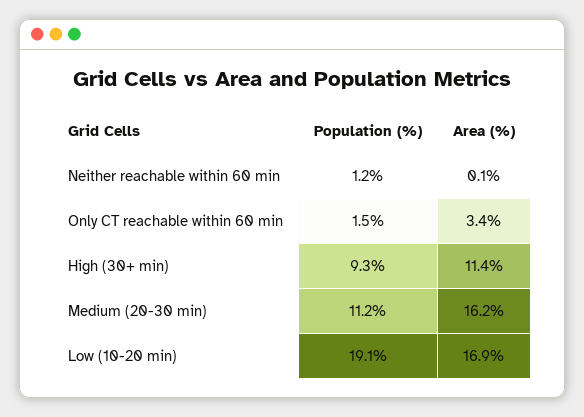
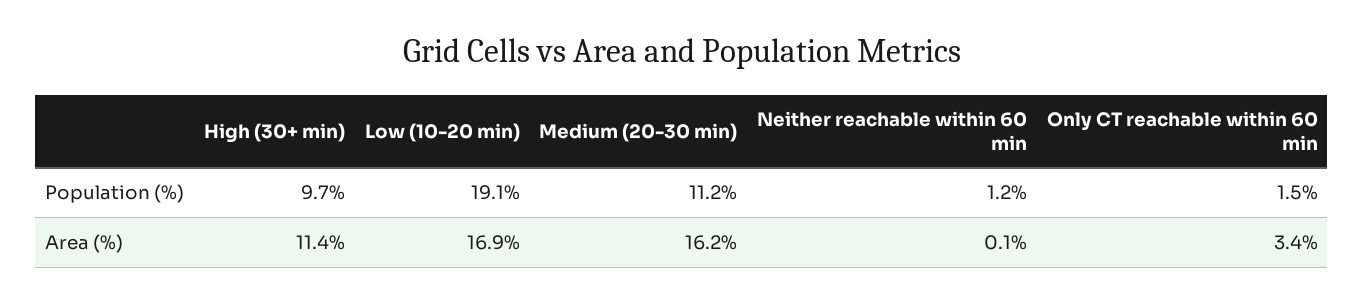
  {
    "Population (%)": {
      "Neither reachable within 60 min": 1.2,
      "Only CT reachable within 60 min": 1.5,
-     "High (30+ min)": 9.3,
+     "High (30+ min)": 9.7,
      "Medium (20-30 min)": 11.2,
      "Low (10-20 min)": 19.1
    },
    "Area (%)": {
      "Neither reachable within 60 min": 0.1,
      "Only CT reachable within 60 min": 3.4,
      "High (30+ min)": 11.4,
      "Medium (20-30 min)": 16.2,
      "Low (10-20 min)": 16.9
    }
  }

